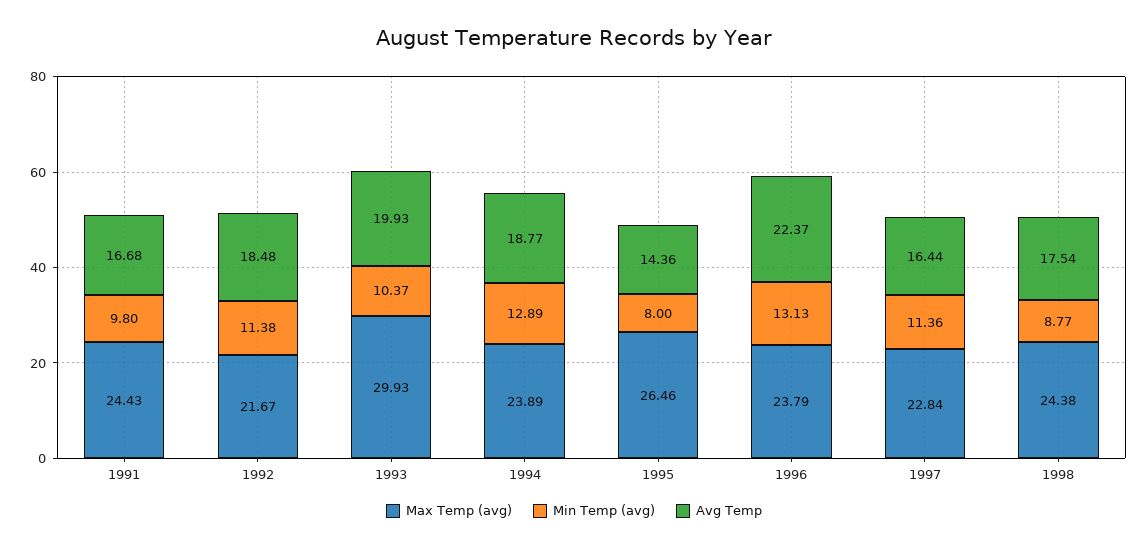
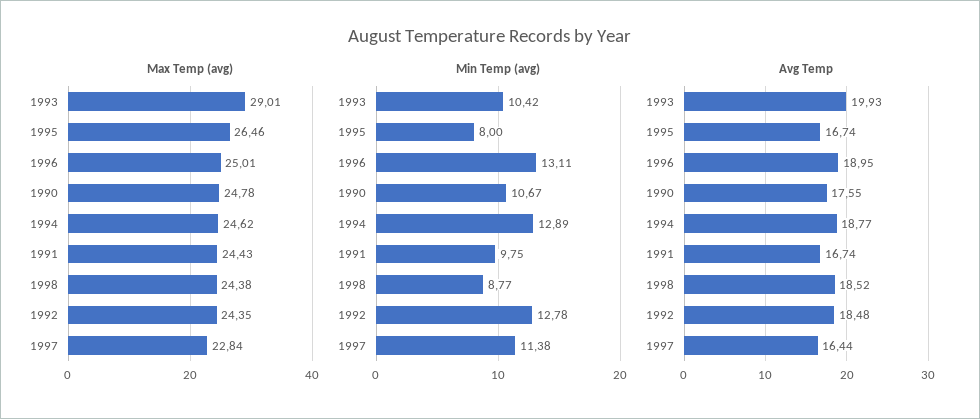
  {
    "Max Temp (avg)": {
      "1991": 24.43,
-     "1992": 21.67,
+     "1992": 24.35,
-     "1993": 29.93,
+     "1993": 29.01,
-     "1994": 23.89,
+     "1994": 24.62,
      "1995": 26.46,
-     "1996": 23.79,
+     "1996": 25.01,
      "1997": 22.84,
-     "1998": 24.38
+     "1998": 24.38,
+     "1990": 24.78
    },
    "Min Temp (avg)": {
-     "1991": 9.8,
+     "1991": 9.75,
-     "1992": 11.38,
+     "1992": 12.78,
-     "1993": 10.37,
+     "1993": 10.42,
      "1994": 12.89,
      "1995": 8,
-     "1996": 13.13,
+     "1996": 13.11,
-     "1997": 11.36,
+     "1997": 11.38,
-     "1998": 8.77
+     "1998": 8.77,
+     "1990": 10.67
    },
    "Avg Temp": {
-     "1991": 16.68,
+     "1991": 16.74,
      "1992": 18.48,
      "1993": 19.93,
      "1994": 18.77,
-     "1995": 14.36,
+     "1995": 16.74,
-     "1996": 22.37,
+     "1996": 18.95,
      "1997": 16.44,
-     "1998": 17.54
+     "1998": 18.52,
+     "1990": 17.55
    }
  }

